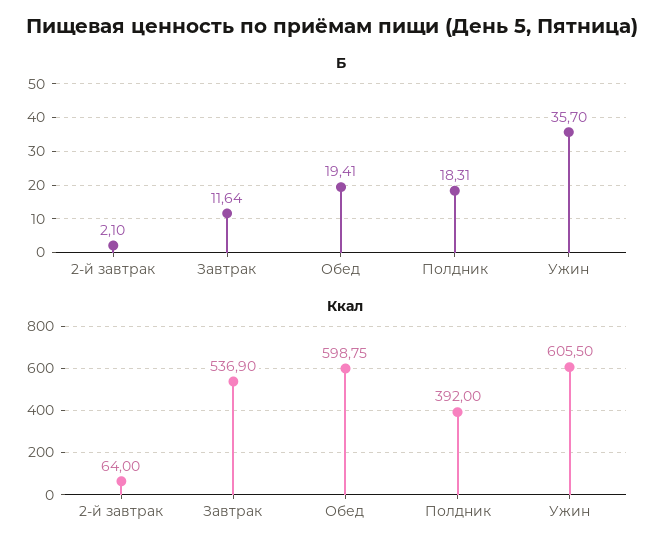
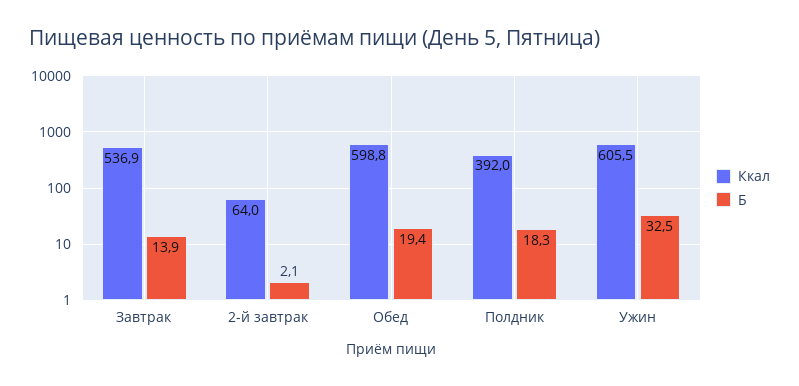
  {
    "Б": {
      "2-й завтрак": 2.1,
-     "Завтрак": 11.64,
+     "Завтрак": 13.9,
      "Обед": 19.41,
      "Полдник": 18.31,
-     "Ужин": 35.7
+     "Ужин": 32.5
    },
    "Ккал": {
      "2-й завтрак": 64,
      "Завтрак": 536.9,
      "Обед": 598.75,
      "Полдник": 392,
      "Ужин": 605.5
    }
  }

